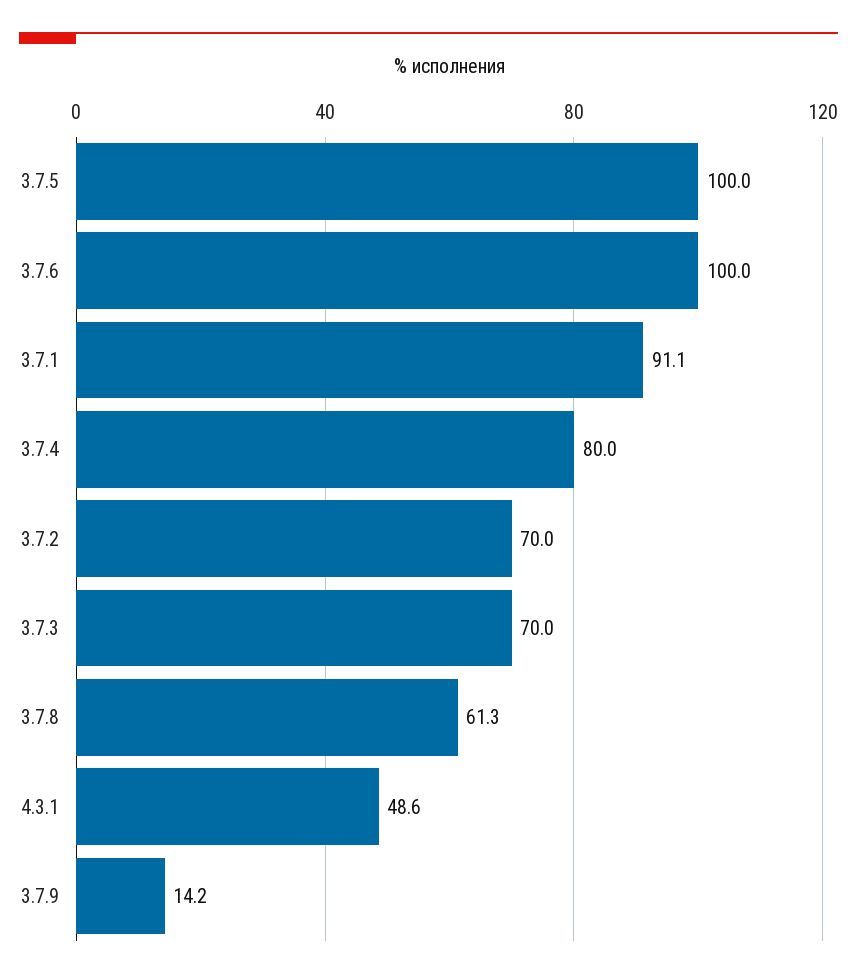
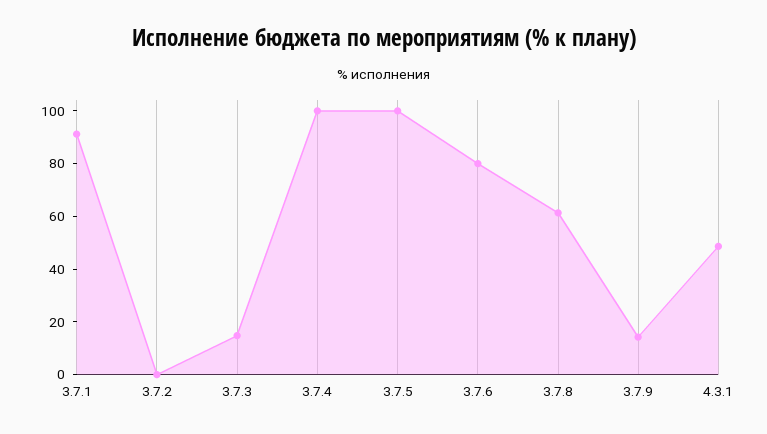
  {
    "3.7.5": 100,
-   "3.7.6": 100,
+   "3.7.6": 80,
    "3.7.1": 91.1,
-   "3.7.4": 80,
+   "3.7.4": 100,
-   "3.7.2": 70,
+   "3.7.2": 0,
-   "3.7.3": 70,
+   "3.7.3": 15,
    "3.7.8": 61.3,
    "4.3.1": 48.6,
    "3.7.9": 14.2
  }

